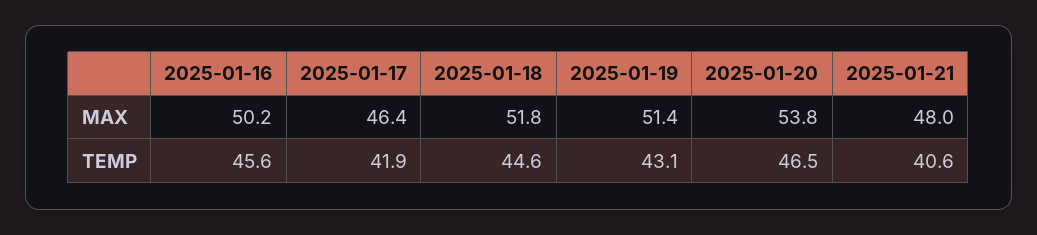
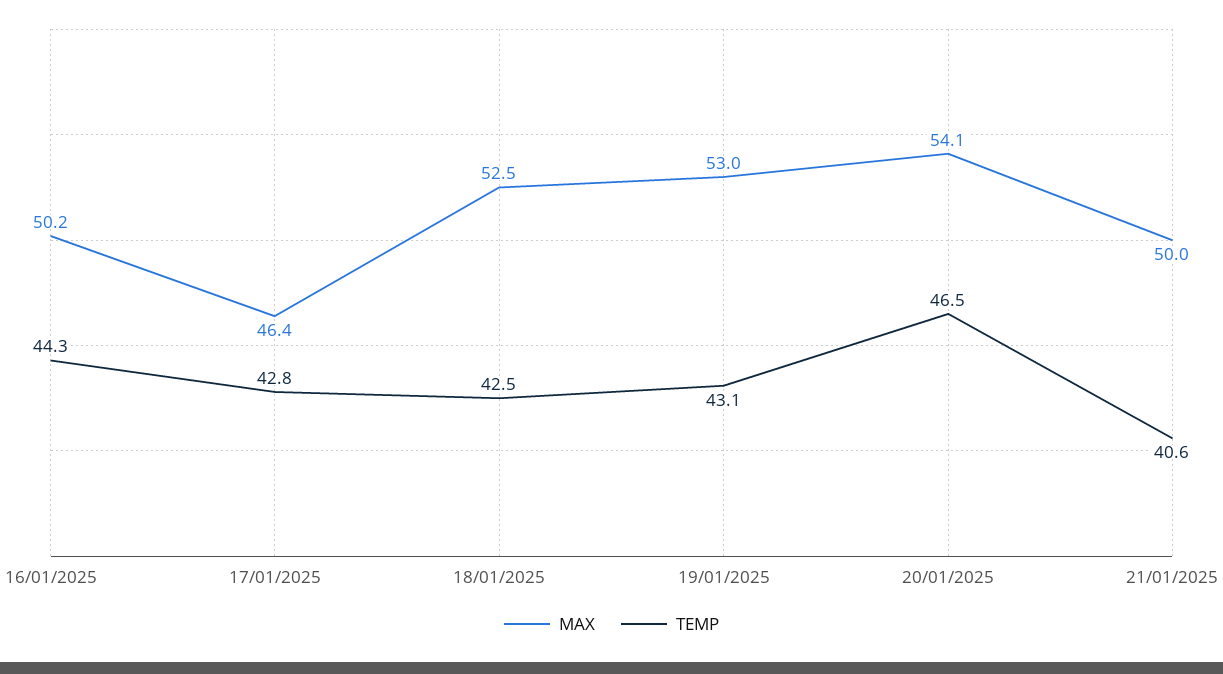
  {
    "MAX": {
      "2025-01-16": 50.2,
      "2025-01-17": 46.4,
-     "2025-01-18": 51.8,
+     "2025-01-18": 52.5,
-     "2025-01-19": 51.4,
+     "2025-01-19": 53,
-     "2025-01-20": 53.8,
+     "2025-01-20": 54.1,
-     "2025-01-21": 48
+     "2025-01-21": 50
    },
    "TEMP": {
-     "2025-01-16": 45.6,
+     "2025-01-16": 44.3,
-     "2025-01-17": 41.9,
+     "2025-01-17": 42.8,
-     "2025-01-18": 44.6,
+     "2025-01-18": 42.5,
      "2025-01-19": 43.1,
      "2025-01-20": 46.5,
      "2025-01-21": 40.6
    }
  }

